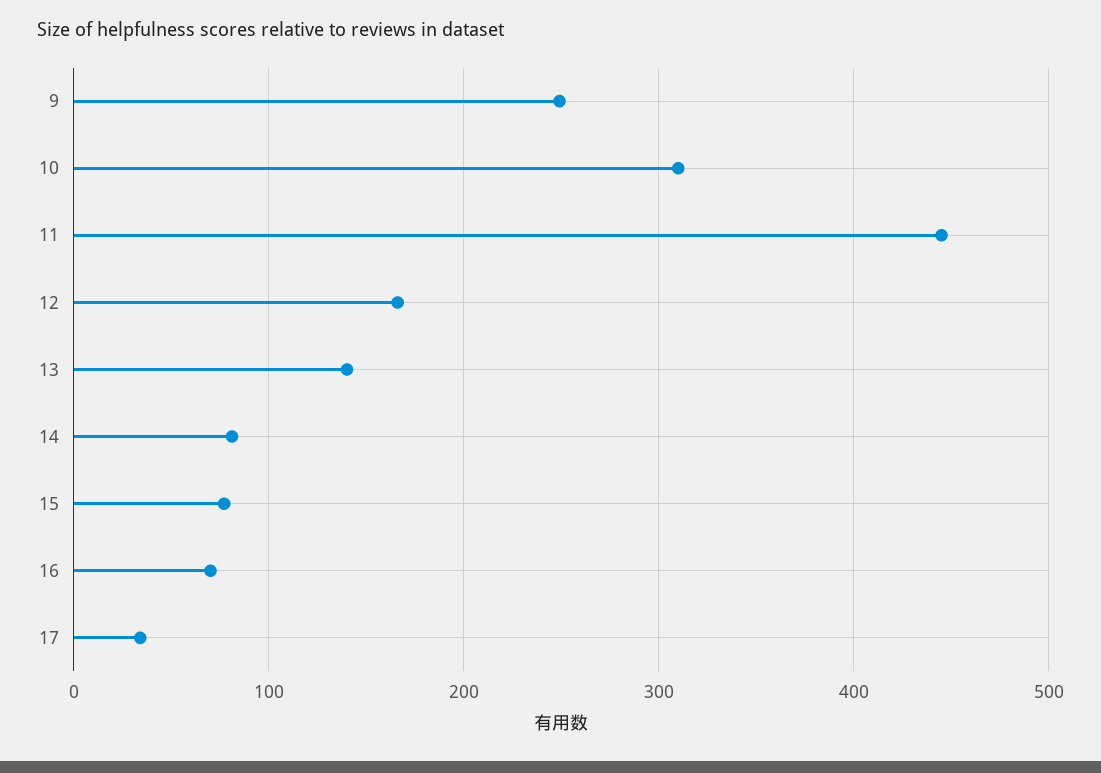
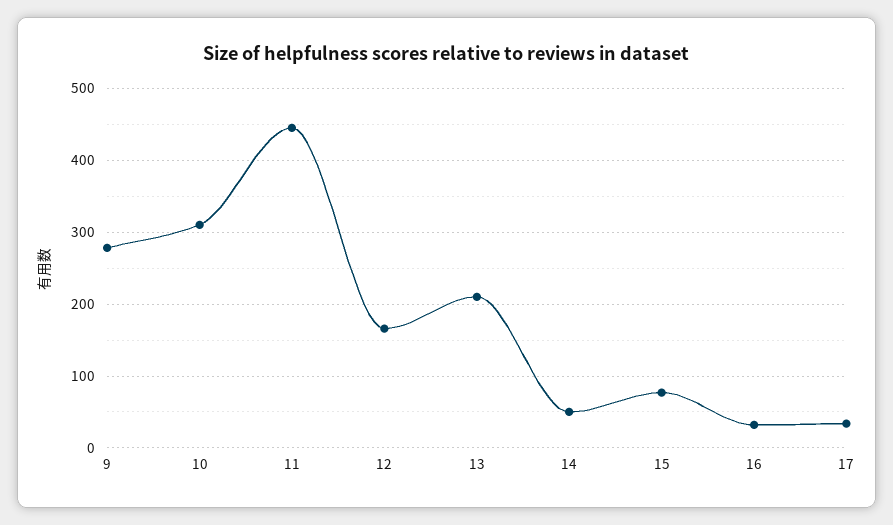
  {
-   "9": 250,
+   "9": 280,
    "10": 310,
    "11": 450,
    "12": 170,
-   "13": 140,
+   "13": 210,
-   "14": 80,
+   "14": 50,
    "15": 80,
-   "16": 70,
+   "16": 30,
    "17": 30
  }

